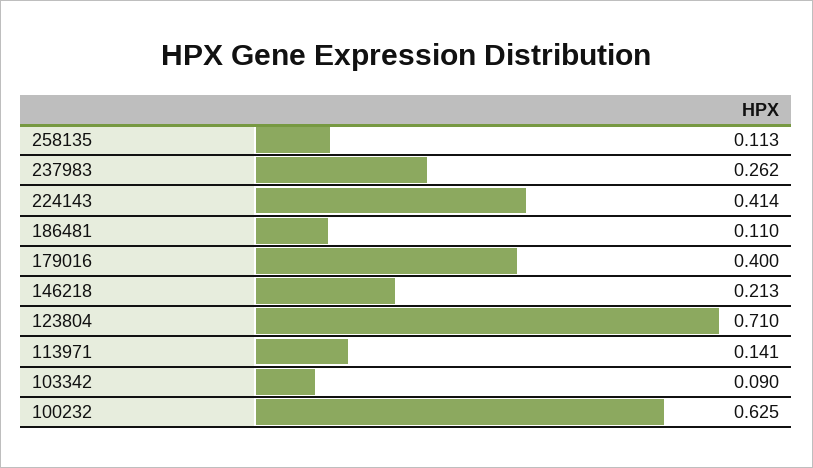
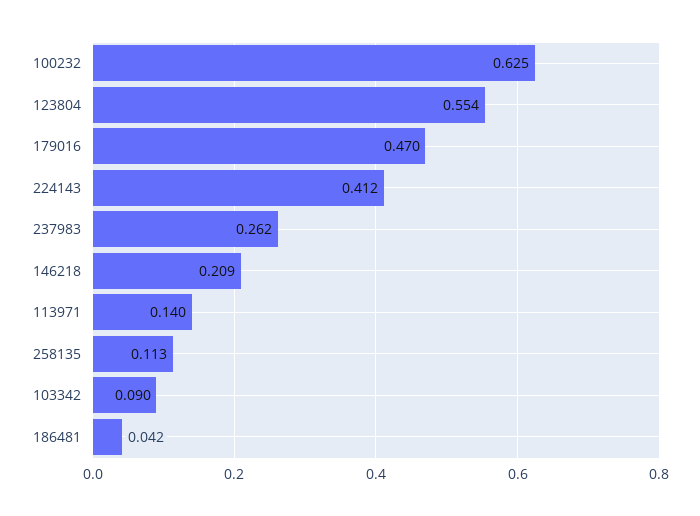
  {
    "258135": 0.113,
    "237983": 0.262,
-   "224143": 0.414,
+   "224143": 0.412,
-   "186481": 0.11,
+   "186481": 0.042,
-   "179016": 0.4,
+   "179016": 0.47,
-   "146218": 0.213,
+   "146218": 0.209,
-   "123804": 0.71,
+   "123804": 0.554,
-   "113971": 0.141,
+   "113971": 0.14,
    "103342": 0.09,
    "100232": 0.625
  }

